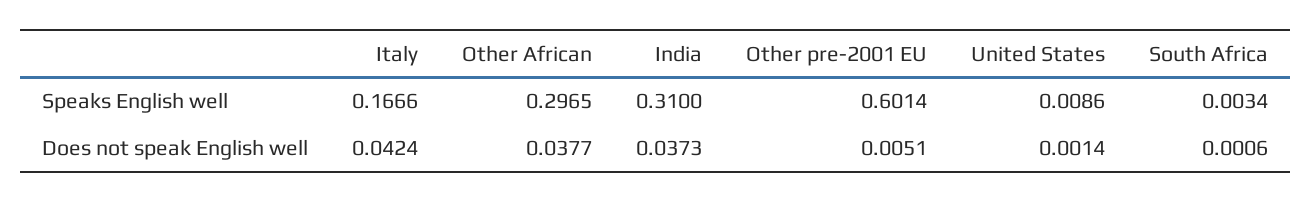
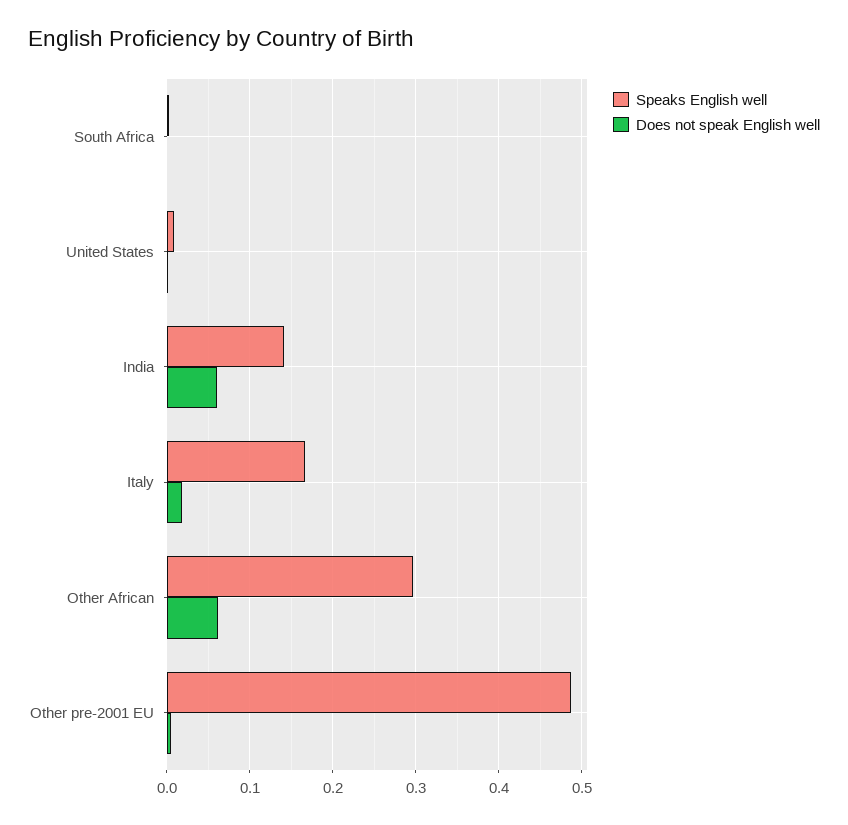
  {
    "Speaks English well": {
      "Italy": 0.1666,
      "Other African": 0.2965,
-     "India": 0.31,
+     "India": 0.14,
-     "Other pre-2001 EU": 0.6014,
+     "Other pre-2001 EU": 0.49,
      "United States": 0.0086,
      "South Africa": 0.0034
    },
    "Does not speak English well": {
-     "Italy": 0.0424,
+     "Italy": 0.02,
-     "Other African": 0.0377,
+     "Other African": 0.06,
-     "India": 0.0373,
+     "India": 0.06,
      "Other pre-2001 EU": 0.0051,
      "United States": 0.0014,
      "South Africa": 0.0006
    }
  }

